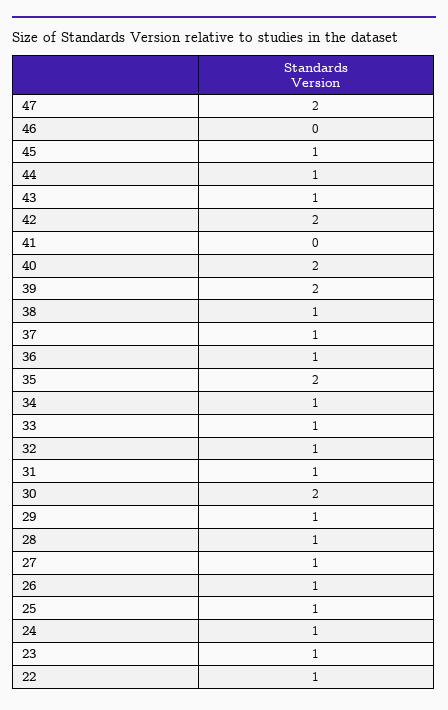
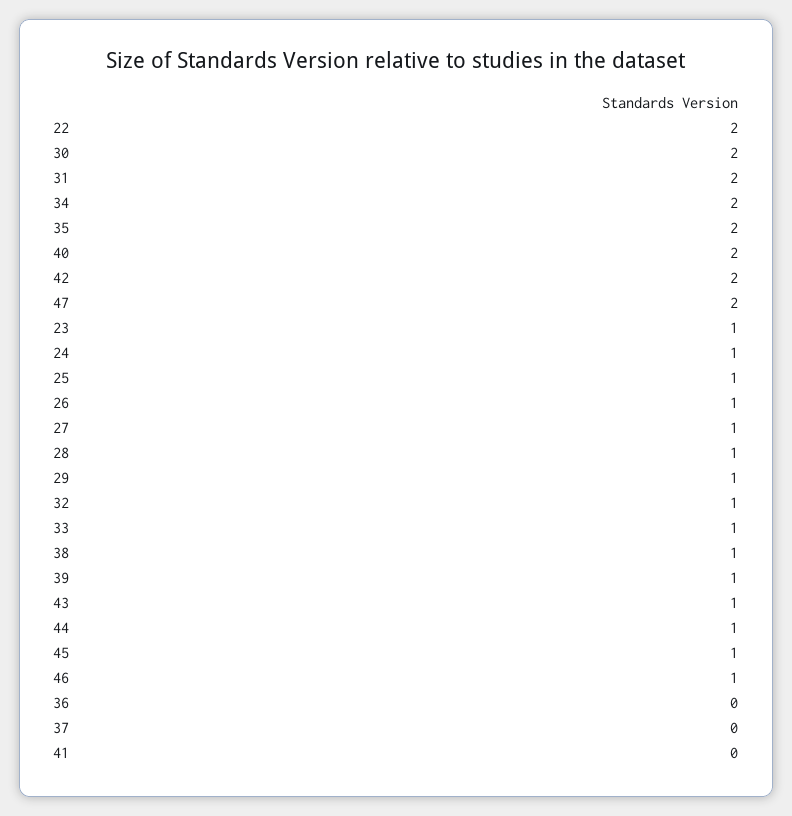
  {
    "47": 2,
-   "46": 0,
+   "46": 1,
    "45": 1,
    "44": 1,
    "43": 1,
    "42": 2,
    "41": 0,
    "40": 2,
-   "39": 2,
+   "39": 1,
    "38": 1,
-   "37": 1,
+   "37": 0,
-   "36": 1,
+   "36": 0,
    "35": 2,
-   "34": 1,
+   "34": 2,
    "33": 1,
    "32": 1,
-   "31": 1,
+   "31": 2,
    "30": 2,
    "29": 1,
    "28": 1,
    "27": 1,
    "26": 1,
    "25": 1,
    "24": 1,
    "23": 1,
-   "22": 1
+   "22": 2
  }

